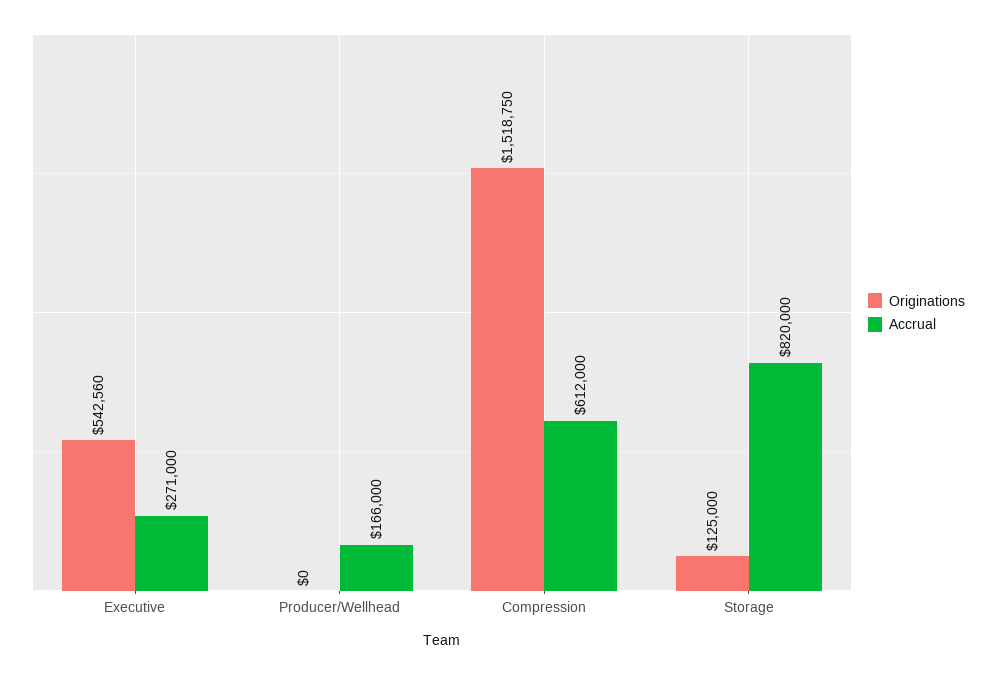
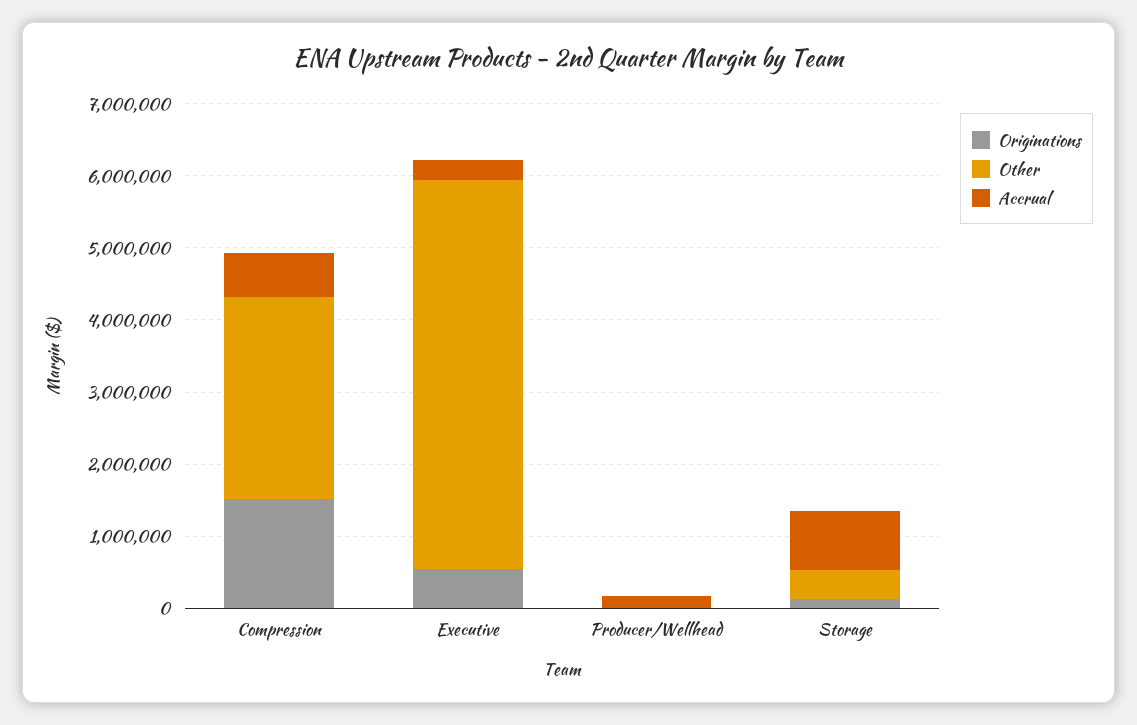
  {
    "Originations": {
      "Executive": 542560,
      "Producer/Wellhead": 0,
      "Compression": 1518750,
      "Storage": 125000
    },
    "Accrual": {
      "Executive": 271000,
      "Producer/Wellhead": 166000,
      "Compression": 612000,
      "Storage": 820000
-   }
+   },
+   "Other": {
+     "Compression": 2800000,
+     "Executive": 5400000,
+     "Producer/Wellhead": 0,
+     "Storage": 400000
+   }
  }

